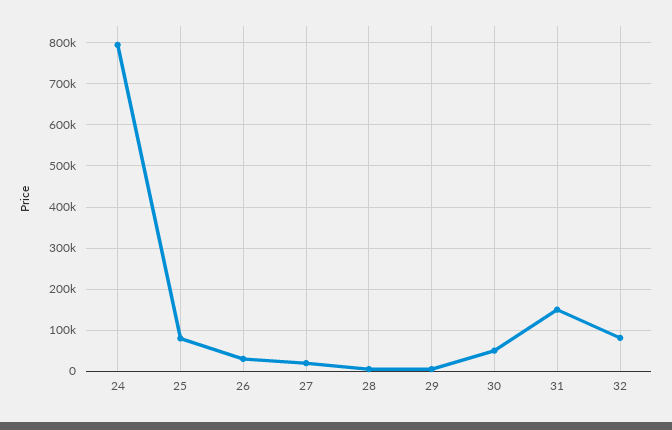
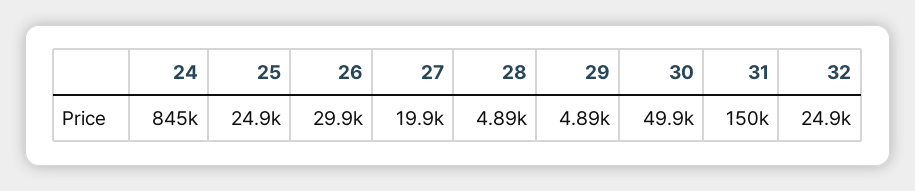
  {
-   "24": 800000,
+   "24": 845000,
-   "25": 80000,
+   "25": 24900,
    "26": 29900,
    "27": 19900,
    "28": 4890,
    "29": 4890,
    "30": 49900,
    "31": 150000,
-   "32": 80000
+   "32": 24900
  }

